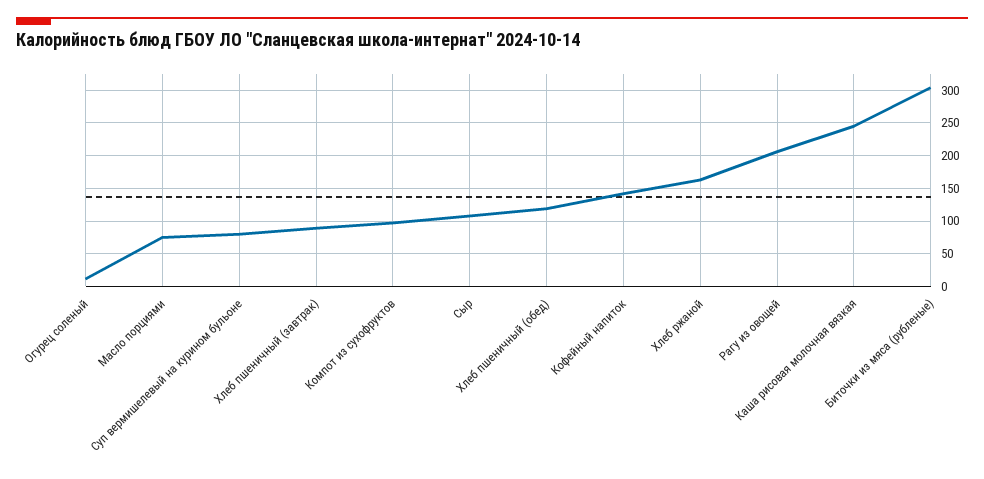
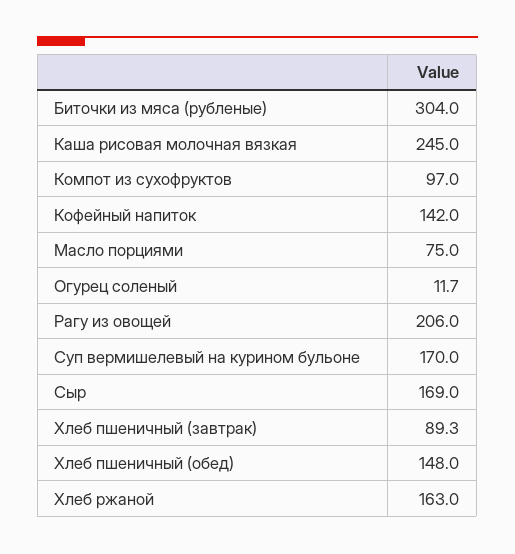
  {
    "Огурец соленый": 11.7,
    "Масло порциями": 75,
-   "Суп вермишелевый на курином бульоне": 80,
+   "Суп вермишелевый на курином бульоне": 170,
    "Хлеб пшеничный (завтрак)": 89.3,
    "Компот из сухофруктов": 97,
-   "Сыр": 110,
+   "Сыр": 169,
-   "Хлеб пшеничный (обед)": 120,
+   "Хлеб пшеничный (обед)": 148,
    "Кофейный напиток": 142,
    "Хлеб ржаной": 163,
    "Рагу из овощей": 206,
    "Каша рисовая молочная вязкая": 245,
    "Биточки из мяса (рубленые)": 304
  }

